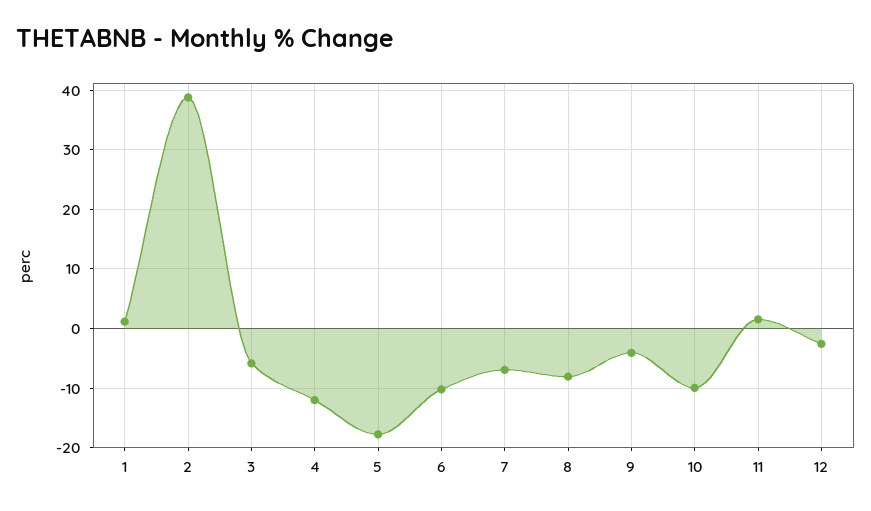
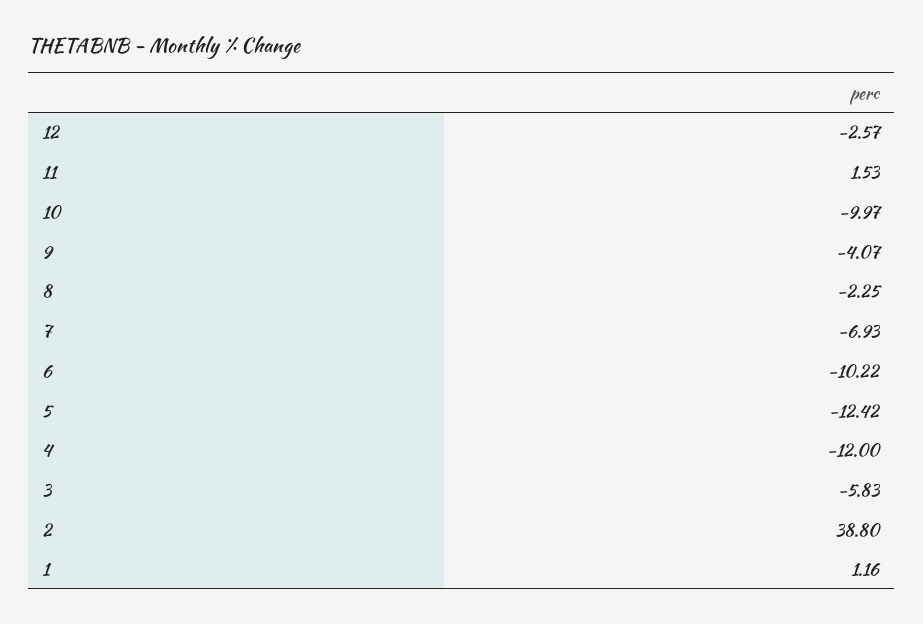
  {
    "1": 1.16,
    "2": 38.8,
    "3": -5.83,
    "4": -12,
-   "5": -18,
+   "5": -12.42,
    "6": -10.22,
    "7": -6.93,
-   "8": -8,
+   "8": -2.25,
    "9": -4.07,
    "10": -9.97,
    "11": 1.53,
    "12": -2.57
  }

